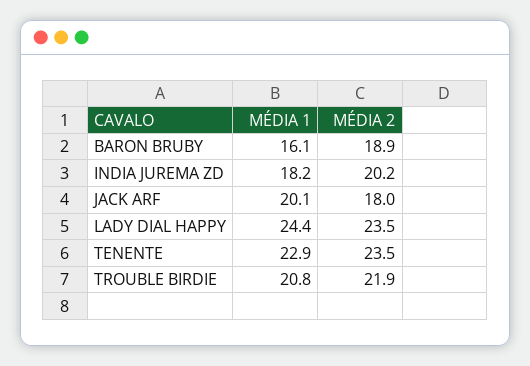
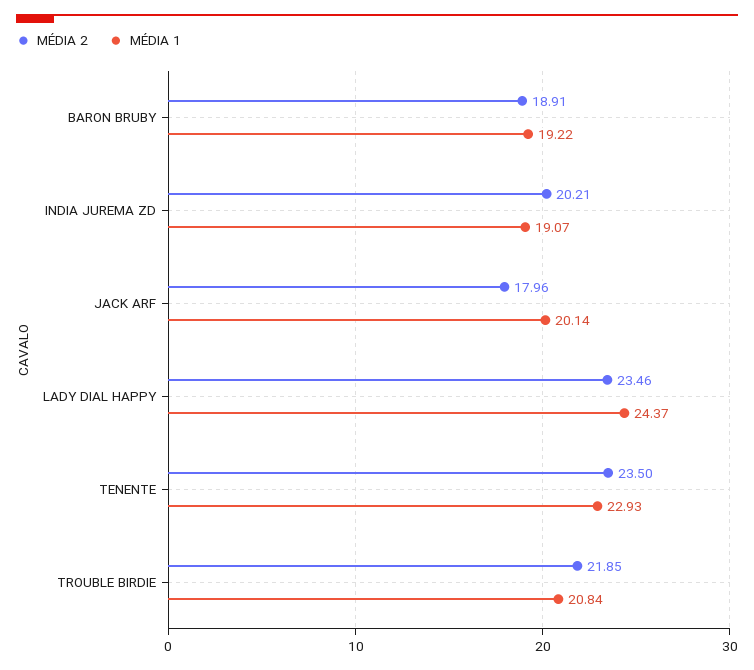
  {
    "MÉDIA 1": {
-     "BARON BRUBY": 16.1,
+     "BARON BRUBY": 19.22,
-     "INDIA JUREMA ZD": 18.2,
+     "INDIA JUREMA ZD": 19.07,
      "JACK ARF": 20.14,
      "LADY DIAL HAPPY": 24.37,
      "TENENTE": 22.93,
      "TROUBLE BIRDIE": 20.84
    },
    "MÉDIA 2": {
      "BARON BRUBY": 18.91,
      "INDIA JUREMA ZD": 20.21,
      "JACK ARF": 17.96,
      "LADY DIAL HAPPY": 23.46,
      "TENENTE": 23.5,
      "TROUBLE BIRDIE": 21.85
    }
  }

